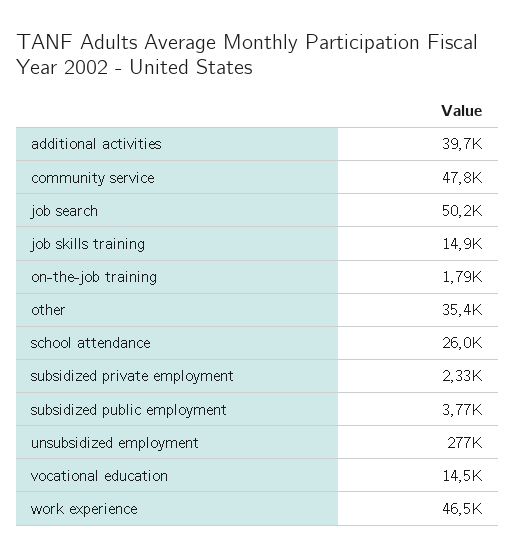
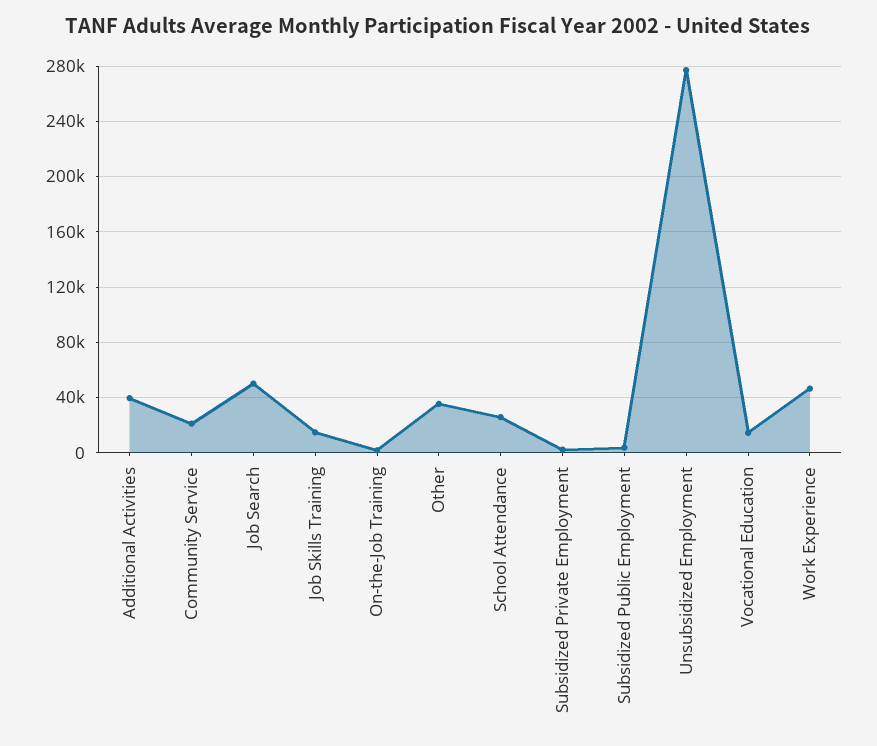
  {
    "additional activities": 39700,
-   "community service": 47800,
+   "community service": 20000,
    "job search": 50200,
    "job skills training": 14900,
    "on-the-job training": 1790,
    "other": 35400,
    "school attendance": 26000,
    "subsidized private employment": 2330,
    "subsidized public employment": 3770,
    "unsubsidized employment": 277000,
    "vocational education": 14500,
    "work experience": 46500
  }

